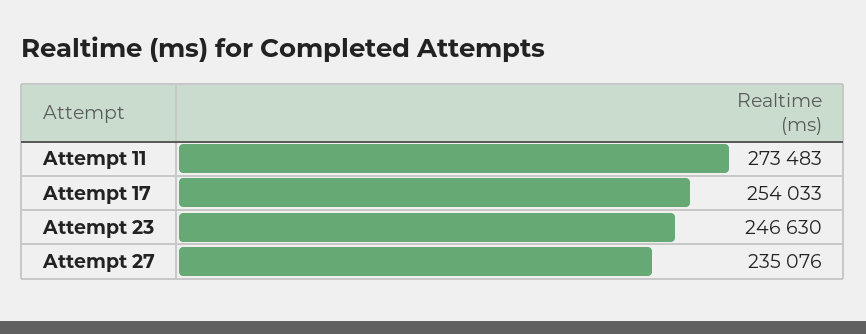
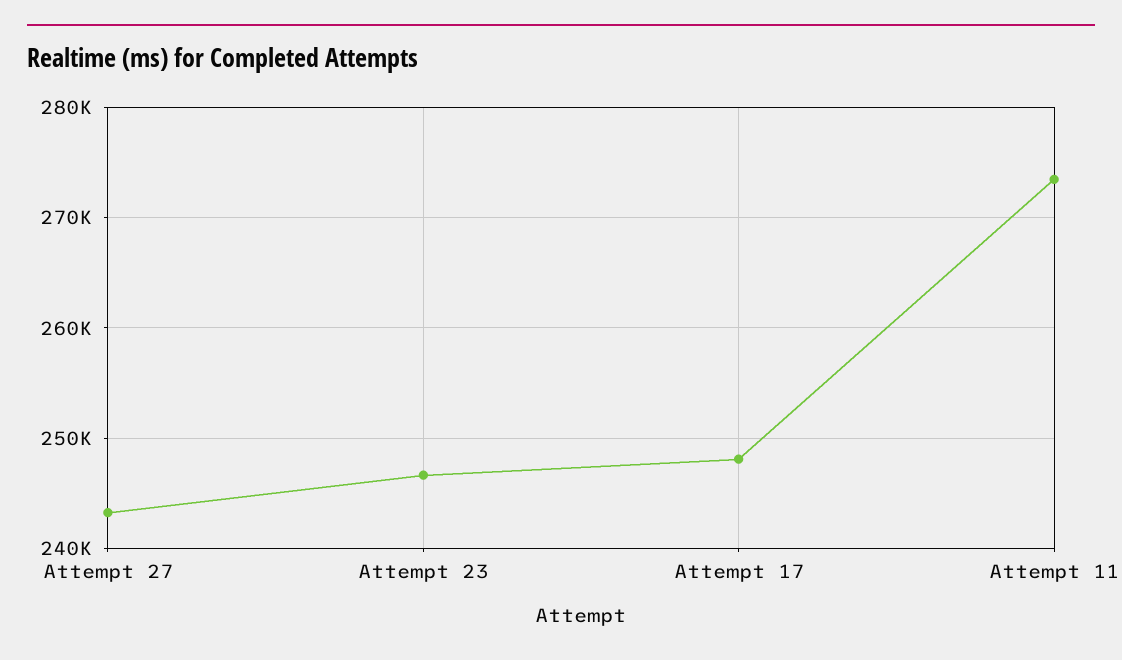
  {
    "Attempt 11": 273483,
-   "Attempt 17": 254033,
+   "Attempt 17": 248000,
    "Attempt 23": 246630,
-   "Attempt 27": 235076
+   "Attempt 27": 243000
  }

